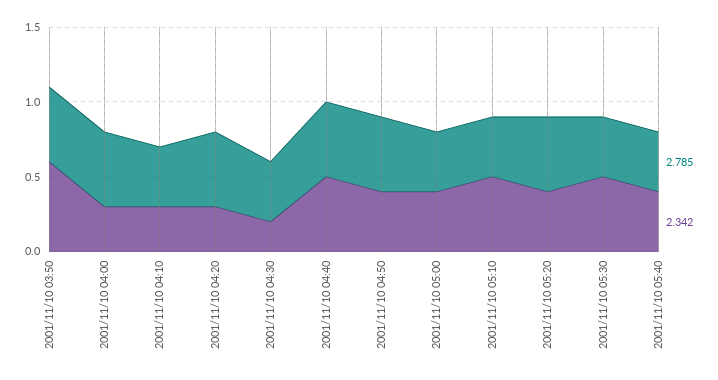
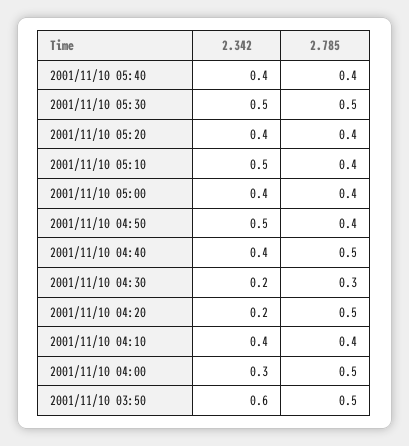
  {
    "2.785": {
      "2001/11/10 03:50": 0.5,
      "2001/11/10 04:00": 0.5,
      "2001/11/10 04:10": 0.4,
      "2001/11/10 04:20": 0.5,
-     "2001/11/10 04:30": 0.4,
+     "2001/11/10 04:30": 0.3,
      "2001/11/10 04:40": 0.5,
-     "2001/11/10 04:50": 0.5,
+     "2001/11/10 04:50": 0.4,
      "2001/11/10 05:00": 0.4,
      "2001/11/10 05:10": 0.4,
-     "2001/11/10 05:20": 0.5,
+     "2001/11/10 05:20": 0.4,
-     "2001/11/10 05:30": 0.4,
+     "2001/11/10 05:30": 0.5,
      "2001/11/10 05:40": 0.4
    },
    "2.342": {
      "2001/11/10 03:50": 0.6,
      "2001/11/10 04:00": 0.3,
-     "2001/11/10 04:10": 0.3,
+     "2001/11/10 04:10": 0.4,
-     "2001/11/10 04:20": 0.3,
+     "2001/11/10 04:20": 0.2,
      "2001/11/10 04:30": 0.2,
-     "2001/11/10 04:40": 0.5,
+     "2001/11/10 04:40": 0.4,
-     "2001/11/10 04:50": 0.4,
+     "2001/11/10 04:50": 0.5,
      "2001/11/10 05:00": 0.4,
      "2001/11/10 05:10": 0.5,
      "2001/11/10 05:20": 0.4,
      "2001/11/10 05:30": 0.5,
      "2001/11/10 05:40": 0.4
    }
  }

